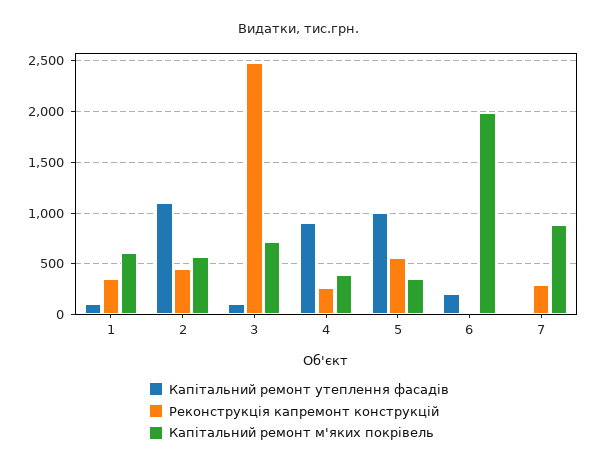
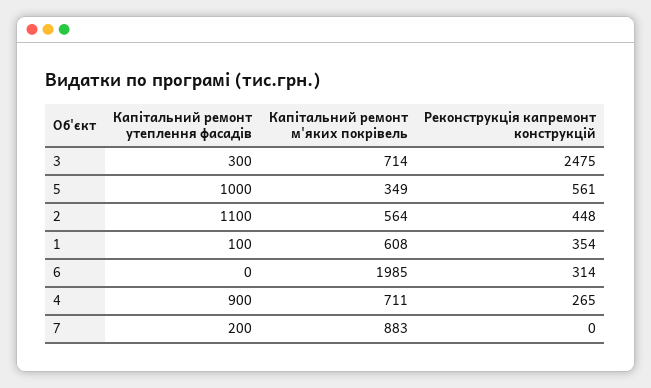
  {
    "Капітальний ремонт утеплення фасадів": {
      "1": 100,
      "2": 1100,
-     "3": 100,
+     "3": 300,
      "4": 900,
      "5": 1000,
-     "6": 200,
+     "6": 0,
-     "7": 0
+     "7": 200
    },
    "Реконструкція капремонт конструкцій": {
      "1": 354,
      "2": 448,
      "3": 2475,
      "4": 265,
      "5": 561,
-     "6": 0,
+     "6": 314,
-     "7": 300
+     "7": 0
    },
    "Капітальний ремонт м'яких покрівель": {
      "1": 608,
      "2": 564,
      "3": 714,
-     "4": 400,
+     "4": 711,
      "5": 349,
      "6": 1985,
      "7": 883
    }
  }

